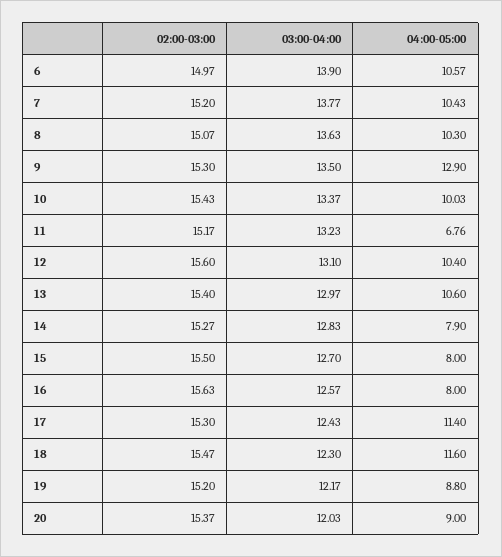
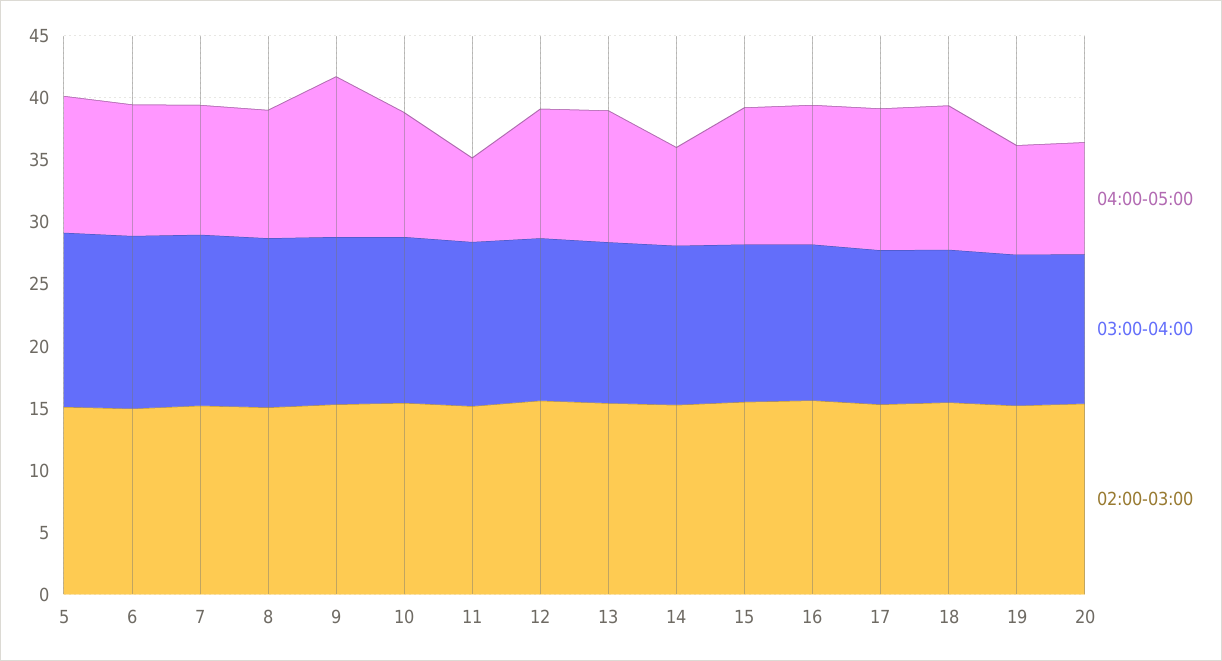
  {
    "02:00-03:00": {
      "6": 14.97,
      "7": 15.2,
      "8": 15.07,
      "9": 15.3,
      "10": 15.43,
      "11": 15.17,
      "12": 15.6,
      "13": 15.4,
      "14": 15.27,
      "15": 15.5,
      "16": 15.63,
      "17": 15.3,
      "18": 15.47,
      "19": 15.2,
-     "20": 15.37
+     "20": 15.37,
+     "5": 15
    },
    "03:00-04:00": {
      "6": 13.9,
      "7": 13.77,
      "8": 13.63,
      "9": 13.5,
      "10": 13.37,
      "11": 13.23,
      "12": 13.1,
      "13": 12.97,
      "14": 12.83,
      "15": 12.7,
      "16": 12.57,
      "17": 12.43,
      "18": 12.3,
      "19": 12.17,
-     "20": 12.03
+     "20": 12.03,
+     "5": 14
    },
    "04:00-05:00": {
      "6": 10.57,
      "7": 10.43,
      "8": 10.3,
      "9": 12.9,
      "10": 10.03,
      "11": 6.76,
      "12": 10.4,
      "13": 10.6,
      "14": 7.9,
-     "15": 8,
+     "15": 11,
-     "16": 8,
+     "16": 11,
      "17": 11.4,
      "18": 11.6,
      "19": 8.8,
-     "20": 9
+     "20": 9,
+     "5": 11
    }
  }

